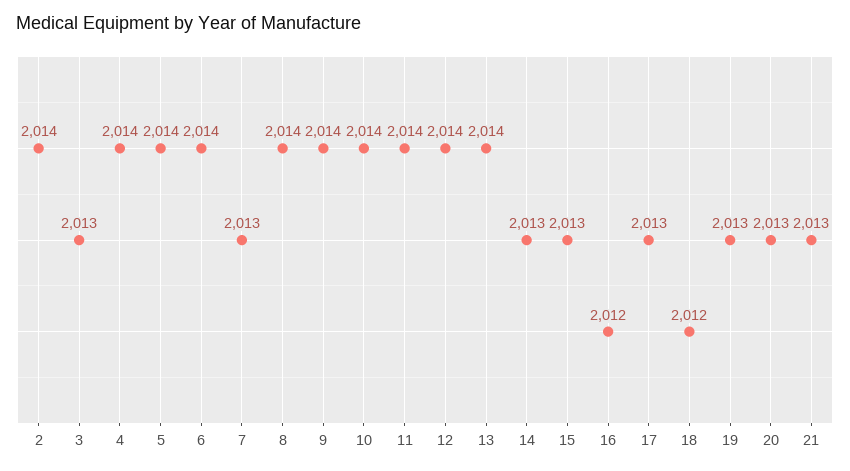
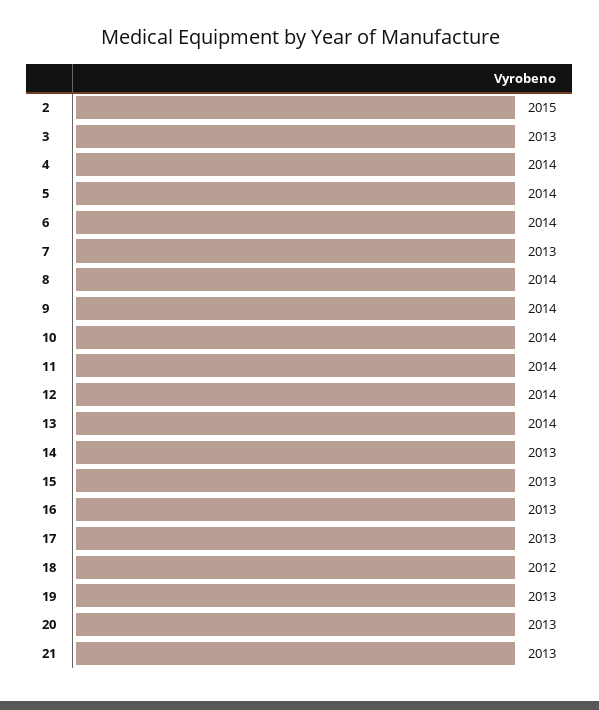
  {
-   "2": 2014,
+   "2": 2015,
    "3": 2013,
    "4": 2014,
    "5": 2014,
    "6": 2014,
    "7": 2013,
    "8": 2014,
    "9": 2014,
    "10": 2014,
    "11": 2014,
    "12": 2014,
    "13": 2014,
    "14": 2013,
    "15": 2013,
-   "16": 2012,
+   "16": 2013,
    "17": 2013,
    "18": 2012,
    "19": 2013,
    "20": 2013,
    "21": 2013
  }

